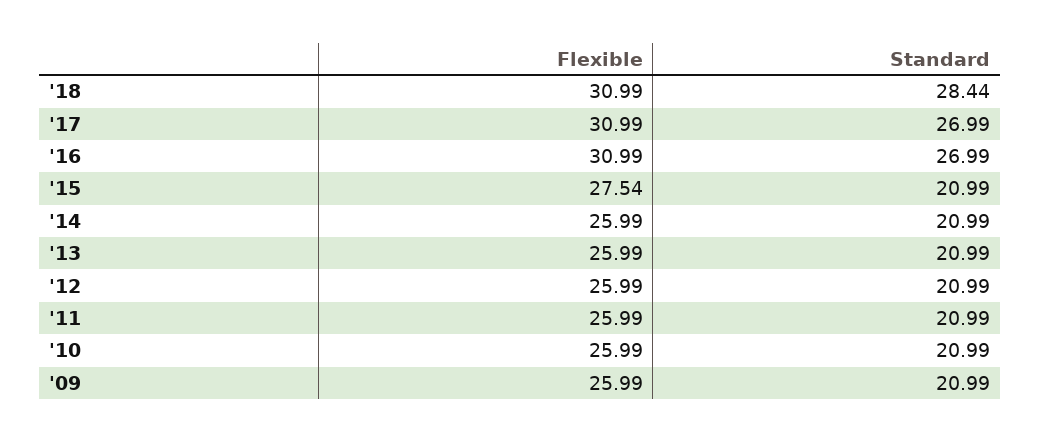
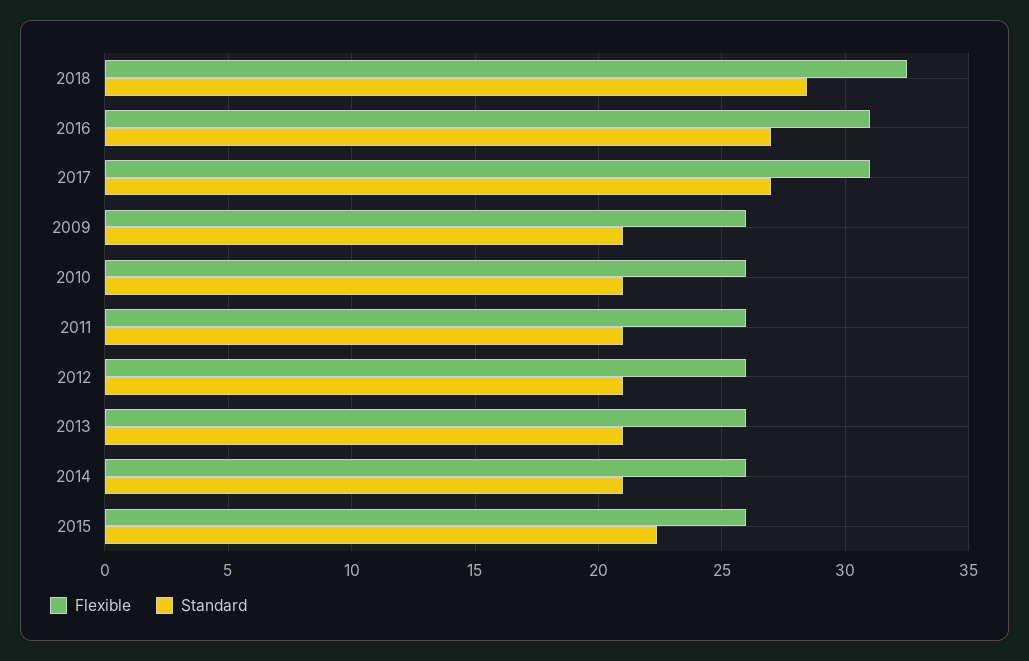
  {
    "Flexible": {
-     "'18": 30.99,
+     "'18": 32.5,
      "'17": 30.99,
      "'16": 30.99,
-     "'15": 27.54,
+     "'15": 26,
      "'14": 25.99,
      "'13": 25.99,
      "'12": 25.99,
      "'11": 25.99,
      "'10": 25.99,
      "'09": 25.99
    },
    "Standard": {
      "'18": 28.44,
      "'17": 26.99,
      "'16": 26.99,
-     "'15": 20.99,
+     "'15": 22.5,
      "'14": 20.99,
      "'13": 20.99,
      "'12": 20.99,
      "'11": 20.99,
      "'10": 20.99,
      "'09": 20.99
    }
  }

